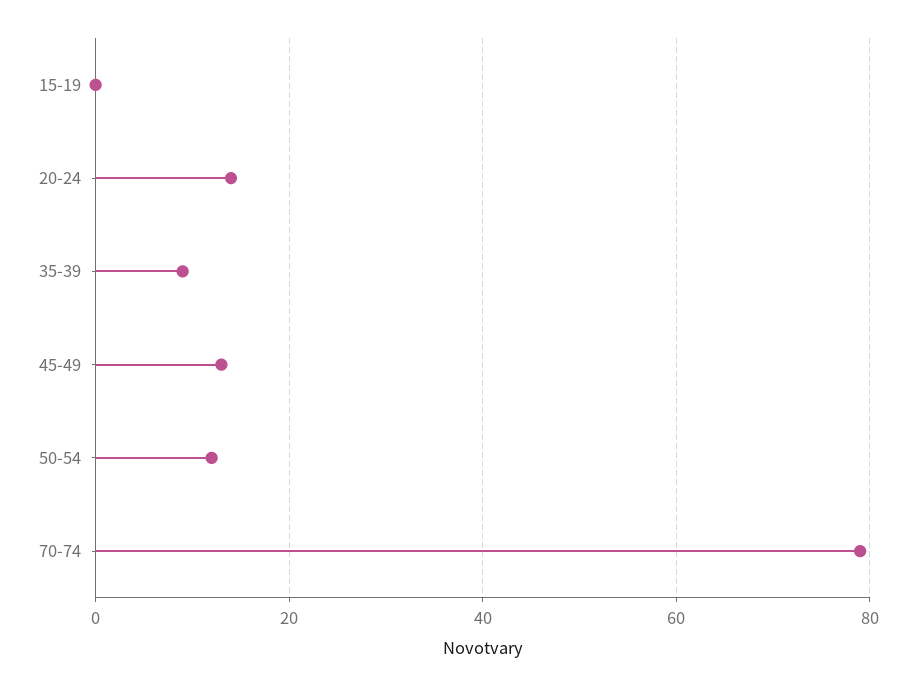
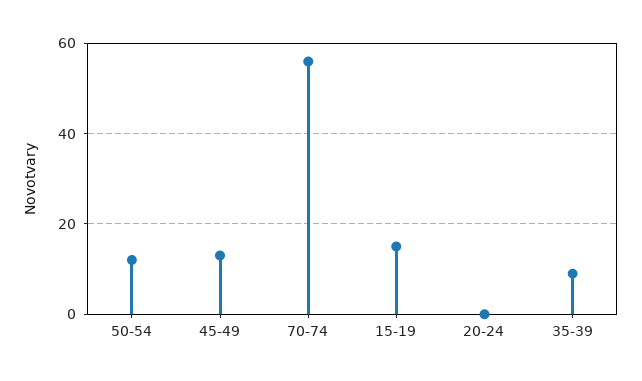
  {
-   "15-19": 0,
+   "15-19": 15,
-   "20-24": 15,
+   "20-24": 0,
    "35-39": 10,
    "45-49": 15,
    "50-54": 10,
-   "70-74": 80
+   "70-74": 55
  }

